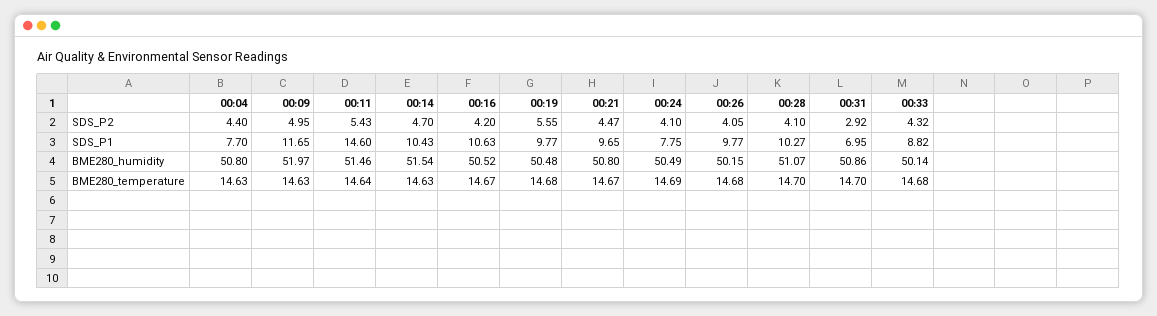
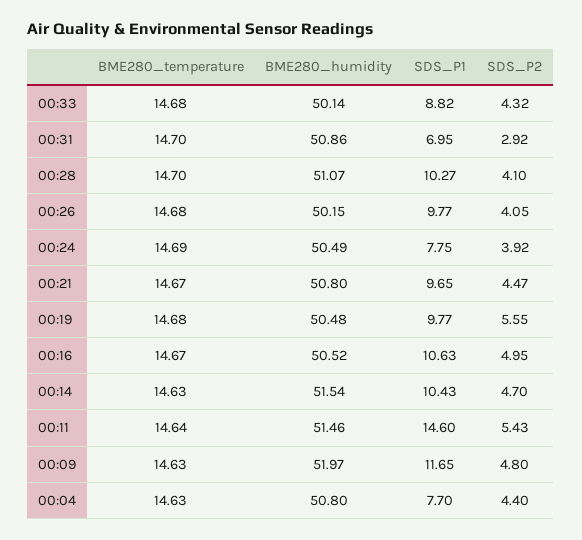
  {
    "00:04": {
      "SDS_P2": 4.4,
      "SDS_P1": 7.7,
      "BME280_humidity": 50.8,
      "BME280_temperature": 14.63
    },
    "00:09": {
-     "SDS_P2": 4.95,
+     "SDS_P2": 4.8,
      "SDS_P1": 11.65,
      "BME280_humidity": 51.97,
      "BME280_temperature": 14.63
    },
    "00:11": {
      "SDS_P2": 5.43,
      "SDS_P1": 14.6,
      "BME280_humidity": 51.46,
      "BME280_temperature": 14.64
    },
    "00:14": {
      "SDS_P2": 4.7,
      "SDS_P1": 10.43,
      "BME280_humidity": 51.54,
      "BME280_temperature": 14.63
    },
    "00:16": {
-     "SDS_P2": 4.2,
+     "SDS_P2": 4.95,
      "SDS_P1": 10.63,
      "BME280_humidity": 50.52,
      "BME280_temperature": 14.67
    },
    "00:19": {
      "SDS_P2": 5.55,
      "SDS_P1": 9.77,
      "BME280_humidity": 50.48,
      "BME280_temperature": 14.68
    },
    "00:21": {
      "SDS_P2": 4.47,
      "SDS_P1": 9.65,
      "BME280_humidity": 50.8,
      "BME280_temperature": 14.67
    },
    "00:24": {
-     "SDS_P2": 4.1,
+     "SDS_P2": 3.92,
      "SDS_P1": 7.75,
      "BME280_humidity": 50.49,
      "BME280_temperature": 14.69
    },
    "00:26": {
      "SDS_P2": 4.05,
      "SDS_P1": 9.77,
      "BME280_humidity": 50.15,
      "BME280_temperature": 14.68
    },
    "00:28": {
      "SDS_P2": 4.1,
      "SDS_P1": 10.27,
      "BME280_humidity": 51.07,
      "BME280_temperature": 14.7
    },
    "00:31": {
      "SDS_P2": 2.92,
      "SDS_P1": 6.95,
      "BME280_humidity": 50.86,
      "BME280_temperature": 14.7
    },
    "00:33": {
      "SDS_P2": 4.32,
      "SDS_P1": 8.82,
      "BME280_humidity": 50.14,
      "BME280_temperature": 14.68
    }
  }

